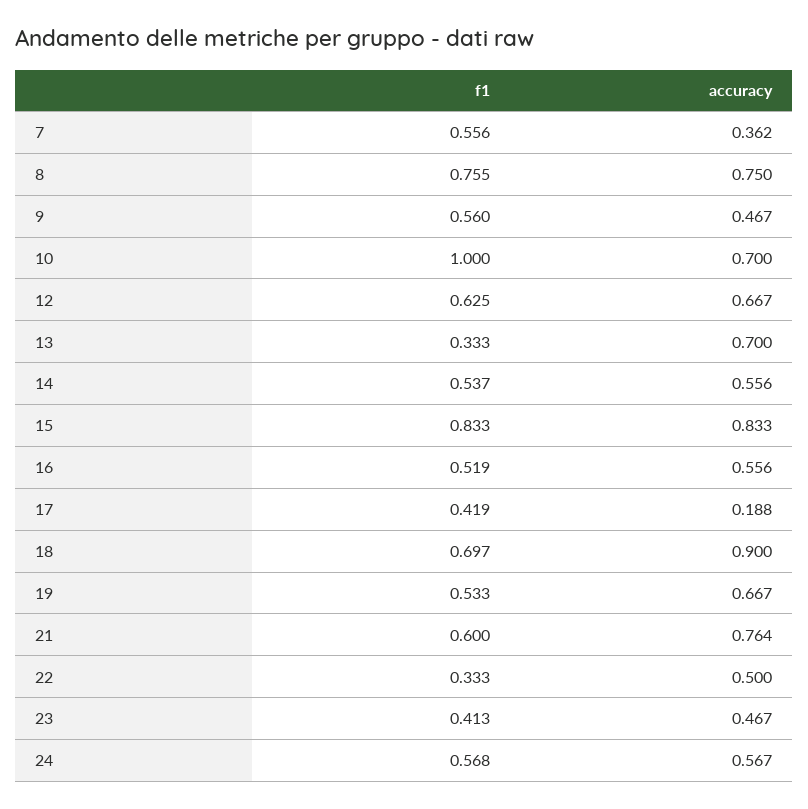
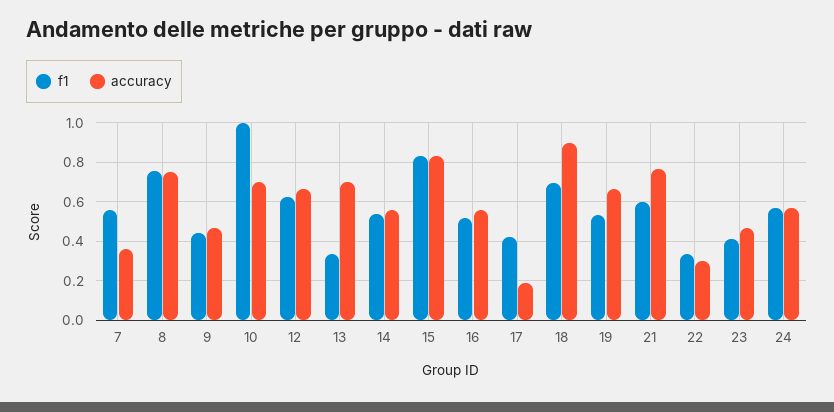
  {
    "f1": {
      "7": 0.556,
      "8": 0.755,
-     "9": 0.56,
+     "9": 0.45,
      "10": 1,
      "12": 0.625,
      "13": 0.333,
      "14": 0.537,
      "15": 0.833,
      "16": 0.519,
      "17": 0.419,
      "18": 0.697,
      "19": 0.533,
      "21": 0.6,
      "22": 0.333,
      "23": 0.413,
      "24": 0.568
    },
    "accuracy": {
      "7": 0.362,
      "8": 0.75,
      "9": 0.467,
      "10": 0.7,
      "12": 0.667,
      "13": 0.7,
      "14": 0.556,
      "15": 0.833,
      "16": 0.556,
      "17": 0.188,
      "18": 0.9,
      "19": 0.667,
      "21": 0.764,
-     "22": 0.5,
+     "22": 0.3,
      "23": 0.467,
      "24": 0.567
    }
  }

